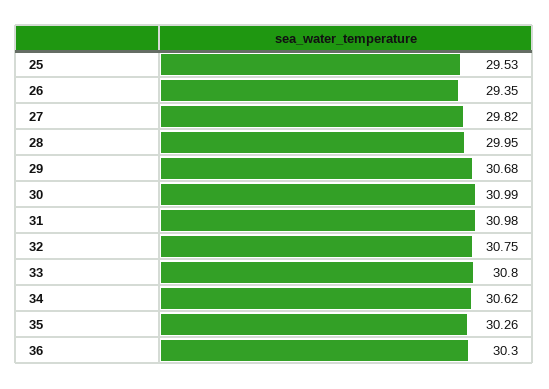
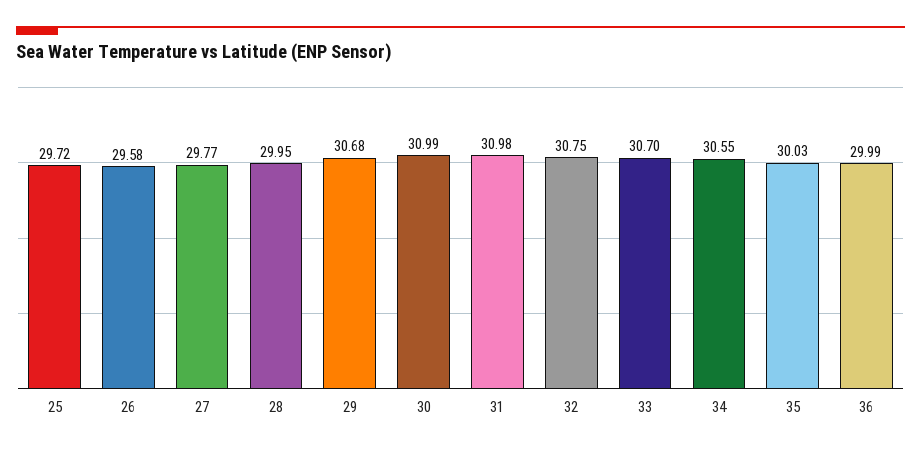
  {
-   "25": 29.53,
+   "25": 29.72,
-   "26": 29.35,
+   "26": 29.58,
-   "27": 29.82,
+   "27": 29.77,
    "28": 29.95,
    "29": 30.68,
    "30": 30.99,
    "31": 30.98,
    "32": 30.75,
-   "33": 30.8,
+   "33": 30.7,
-   "34": 30.62,
+   "34": 30.55,
-   "35": 30.26,
+   "35": 30.03,
-   "36": 30.3
+   "36": 29.99
  }

